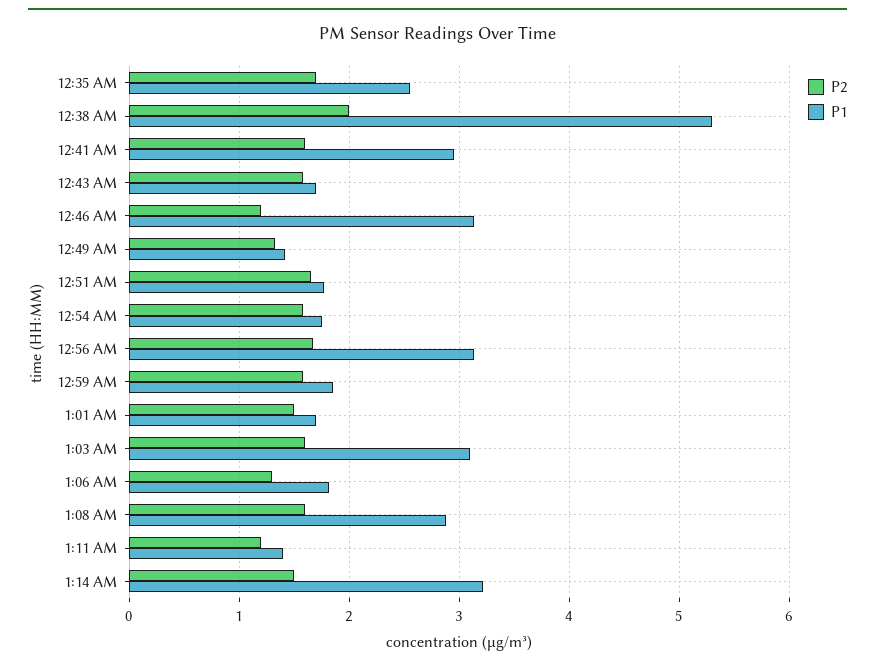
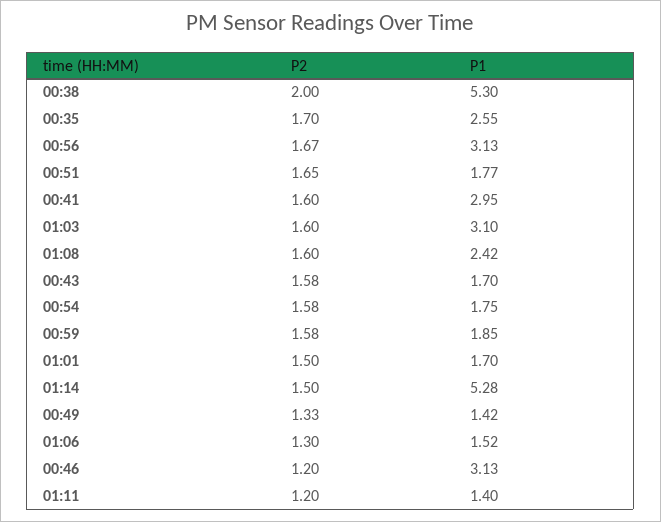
  {
    "P2": {
      "12:35 AM": 1.7,
      "12:38 AM": 2,
      "12:41 AM": 1.6,
      "12:43 AM": 1.58,
      "12:46 AM": 1.2,
      "12:49 AM": 1.33,
      "12:51 AM": 1.65,
      "12:54 AM": 1.58,
      "12:56 AM": 1.67,
      "12:59 AM": 1.58,
      "1:01 AM": 1.5,
      "1:03 AM": 1.6,
      "1:06 AM": 1.3,
      "1:08 AM": 1.6,
      "1:11 AM": 1.2,
      "1:14 AM": 1.5
    },
    "P1": {
      "12:35 AM": 2.55,
      "12:38 AM": 5.3,
      "12:41 AM": 2.95,
      "12:43 AM": 1.7,
      "12:46 AM": 3.13,
      "12:49 AM": 1.42,
      "12:51 AM": 1.77,
      "12:54 AM": 1.75,
      "12:56 AM": 3.13,
      "12:59 AM": 1.85,
      "1:01 AM": 1.7,
      "1:03 AM": 3.1,
-     "1:06 AM": 1.8,
+     "1:06 AM": 1.52,
-     "1:08 AM": 2.9,
+     "1:08 AM": 2.42,
      "1:11 AM": 1.4,
-     "1:14 AM": 3.2
+     "1:14 AM": 5.28
    }
  }

